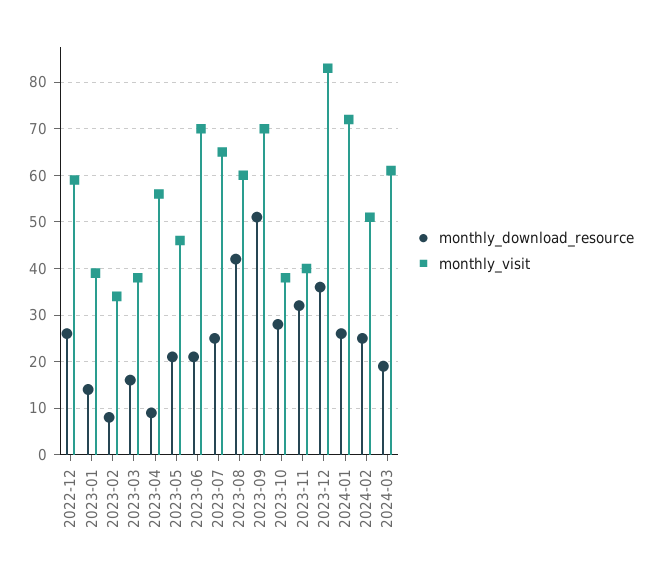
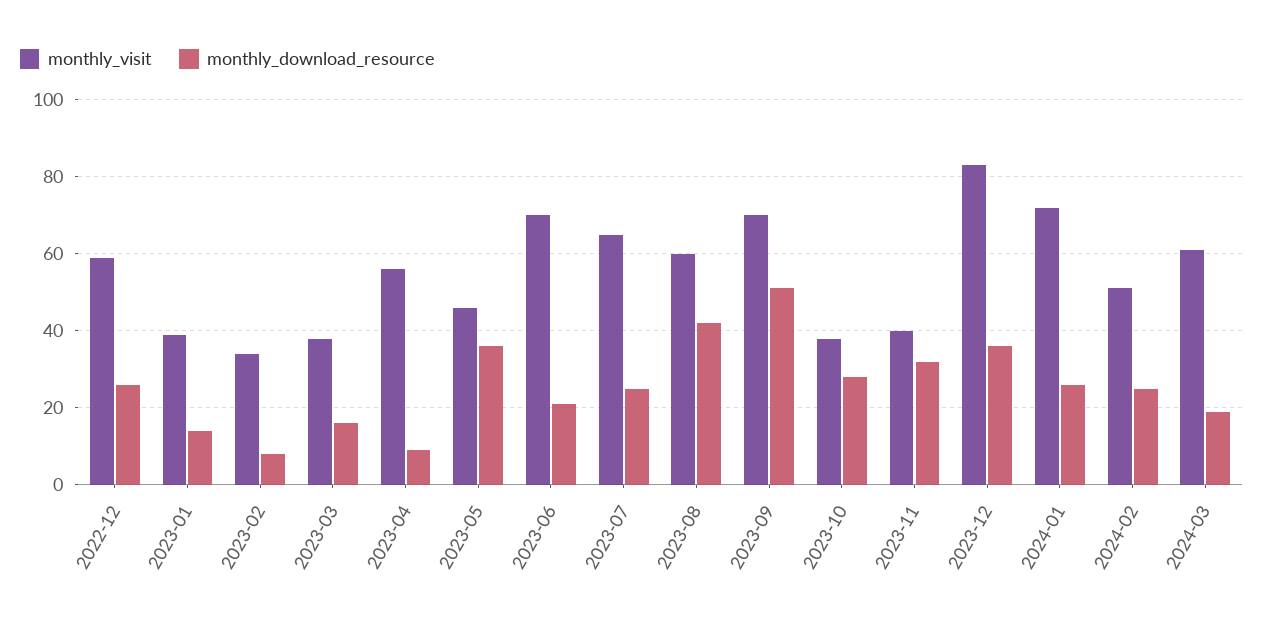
  {
    "monthly_download_resource": {
      "2022-12": 25,
      "2023-01": 15,
      "2023-02": 10,
      "2023-03": 15,
      "2023-04": 10,
-     "2023-05": 20,
+     "2023-05": 35,
      "2023-06": 20,
      "2023-07": 25,
      "2023-08": 40,
      "2023-09": 50,
      "2023-10": 30,
      "2023-11": 30,
      "2023-12": 35,
      "2024-01": 25,
      "2024-02": 25,
      "2024-03": 20
    },
    "monthly_visit": {
      "2022-12": 60,
      "2023-01": 40,
      "2023-02": 35,
      "2023-03": 40,
      "2023-04": 55,
      "2023-05": 45,
      "2023-06": 70,
      "2023-07": 65,
      "2023-08": 60,
      "2023-09": 70,
      "2023-10": 40,
      "2023-11": 40,
      "2023-12": 85,
      "2024-01": 70,
      "2024-02": 50,
      "2024-03": 60
    }
  }

